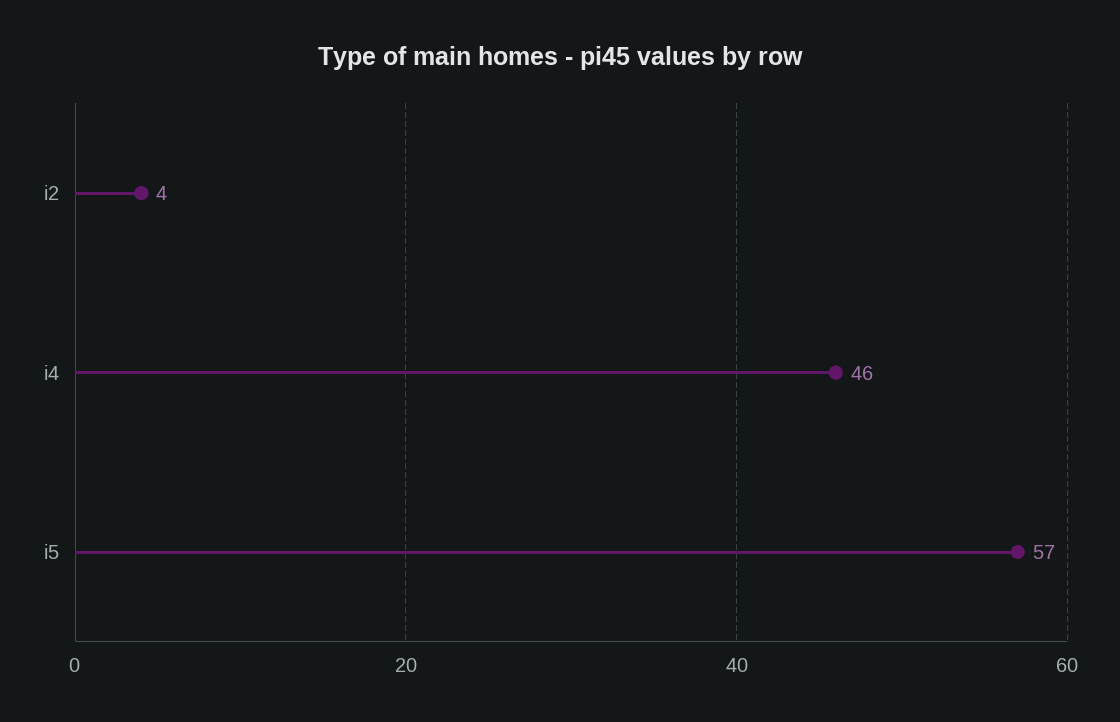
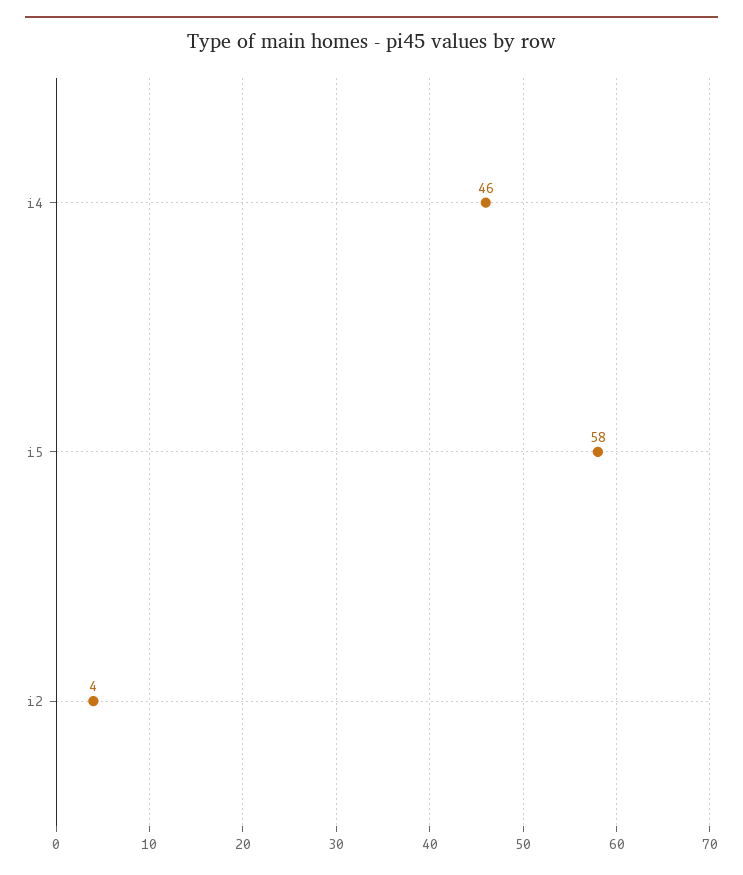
  {
    "i2": 4,
    "i4": 46,
-   "i5": 57
+   "i5": 58
  }

